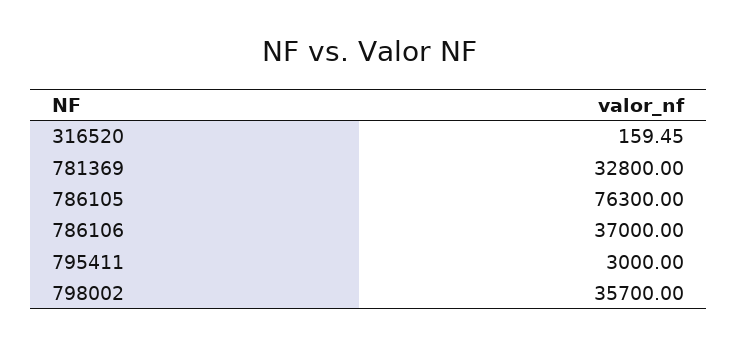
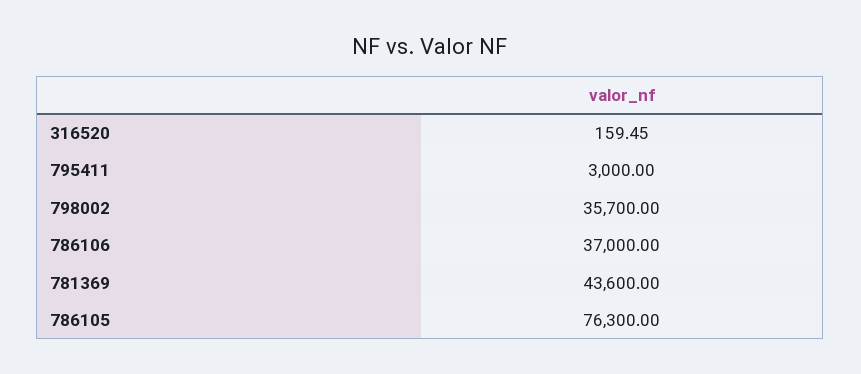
  {
    "316520": 159.45,
-   "781369": 32800,
+   "781369": 43600,
    "786105": 76300,
    "786106": 37000,
    "795411": 3000,
    "798002": 35700
  }

